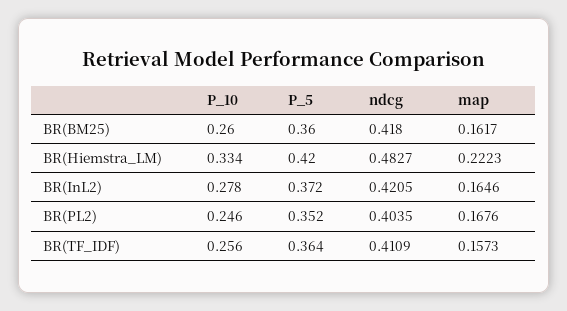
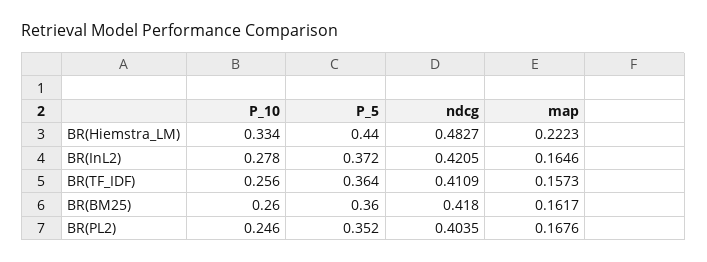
  {
    "P_10": {
      "BR(BM25)": 0.26,
      "BR(Hiemstra_LM)": 0.334,
      "BR(InL2)": 0.278,
      "BR(PL2)": 0.246,
      "BR(TF_IDF)": 0.256
    },
    "P_5": {
      "BR(BM25)": 0.36,
-     "BR(Hiemstra_LM)": 0.42,
+     "BR(Hiemstra_LM)": 0.44,
      "BR(InL2)": 0.372,
      "BR(PL2)": 0.352,
      "BR(TF_IDF)": 0.364
    },
    "ndcg": {
      "BR(BM25)": 0.418,
      "BR(Hiemstra_LM)": 0.4827,
      "BR(InL2)": 0.4205,
      "BR(PL2)": 0.4035,
      "BR(TF_IDF)": 0.4109
    },
    "map": {
      "BR(BM25)": 0.1617,
      "BR(Hiemstra_LM)": 0.2223,
      "BR(InL2)": 0.1646,
      "BR(PL2)": 0.1676,
      "BR(TF_IDF)": 0.1573
    }
  }

